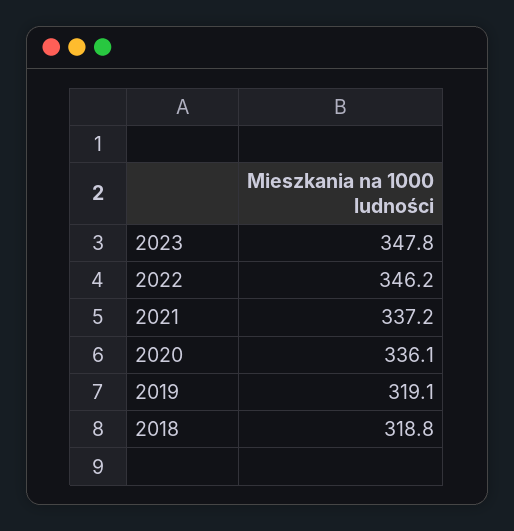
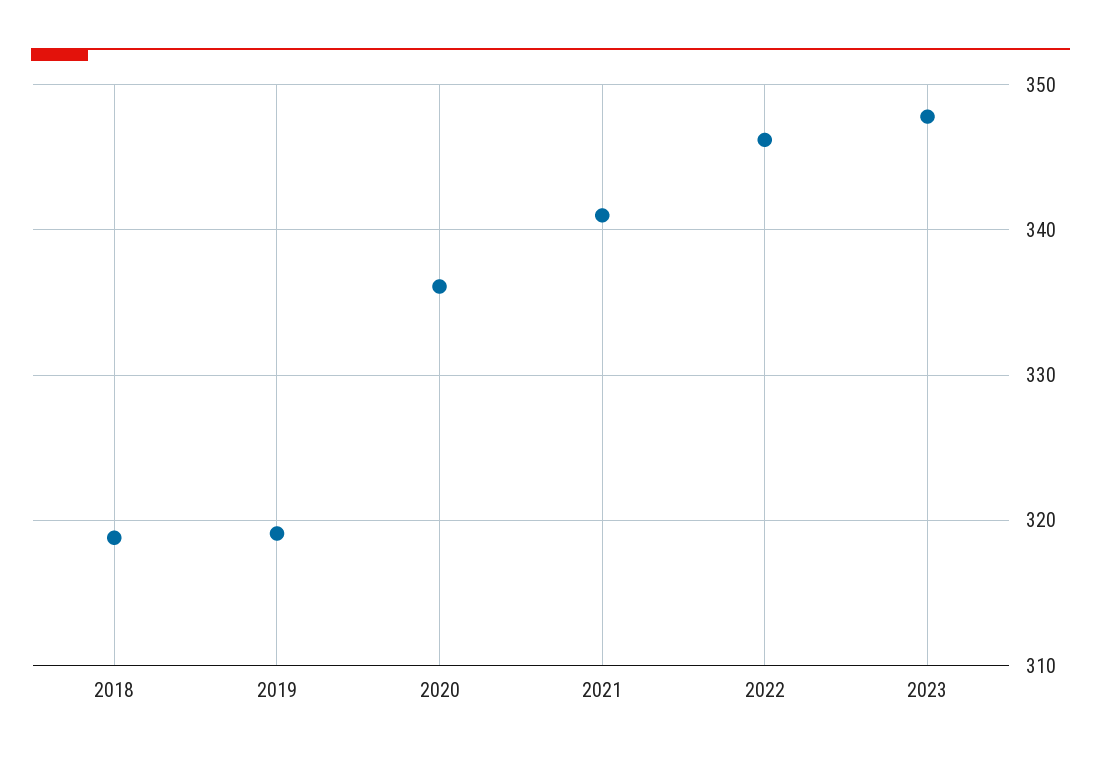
  {
    "2023": 347.8,
    "2022": 346.2,
-   "2021": 337.2,
+   "2021": 341,
    "2020": 336.1,
    "2019": 319.1,
    "2018": 318.8
  }

